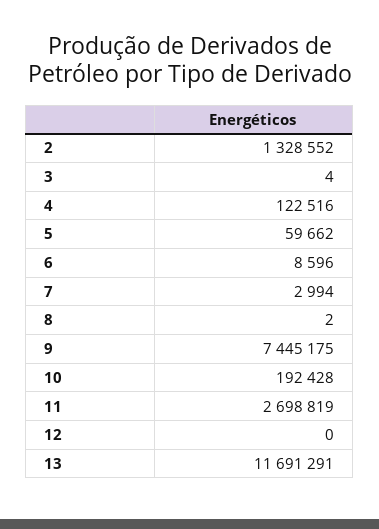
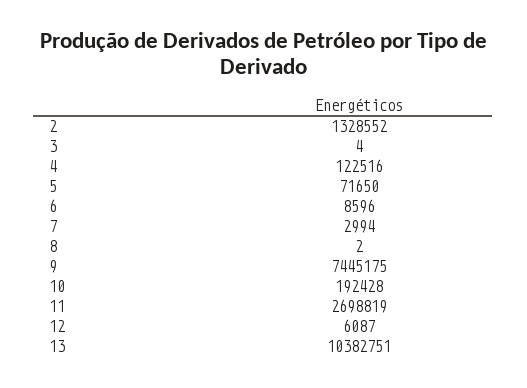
  {
    "2": 1328552,
    "3": 4,
    "4": 122516,
-   "5": 59662,
+   "5": 71650,
    "6": 8596,
    "7": 2994,
    "8": 2,
    "9": 7445175,
    "10": 192428,
    "11": 2698819,
-   "12": 0,
+   "12": 6087,
-   "13": 11691291
+   "13": 10382751
  }

